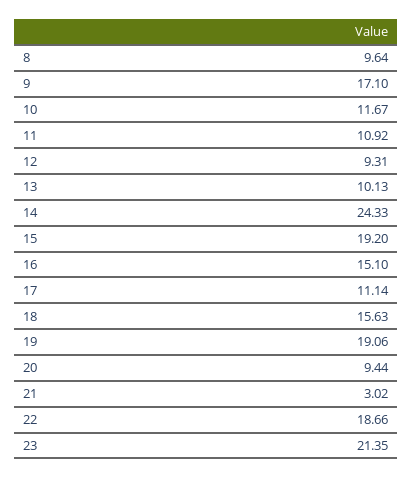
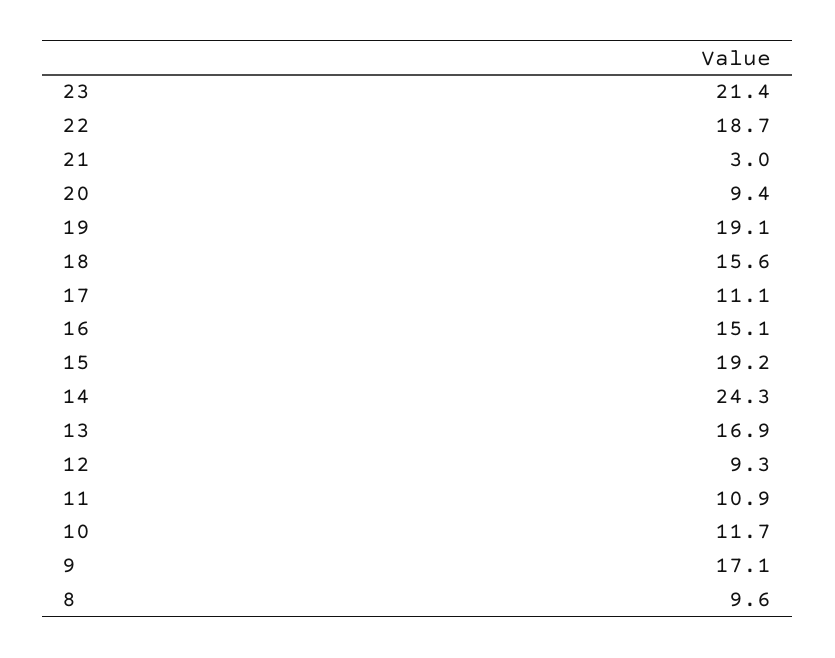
  {
    "8": 9.64,
    "9": 17.1,
    "10": 11.67,
    "11": 10.92,
    "12": 9.31,
-   "13": 10.13,
+   "13": 16.9,
    "14": 24.33,
    "15": 19.2,
    "16": 15.1,
    "17": 11.14,
    "18": 15.63,
    "19": 19.06,
    "20": 9.44,
    "21": 3.02,
    "22": 18.66,
    "23": 21.35
  }

